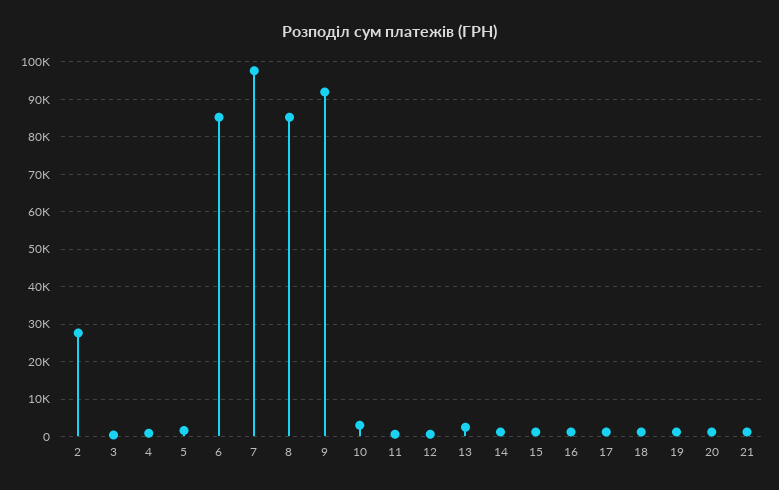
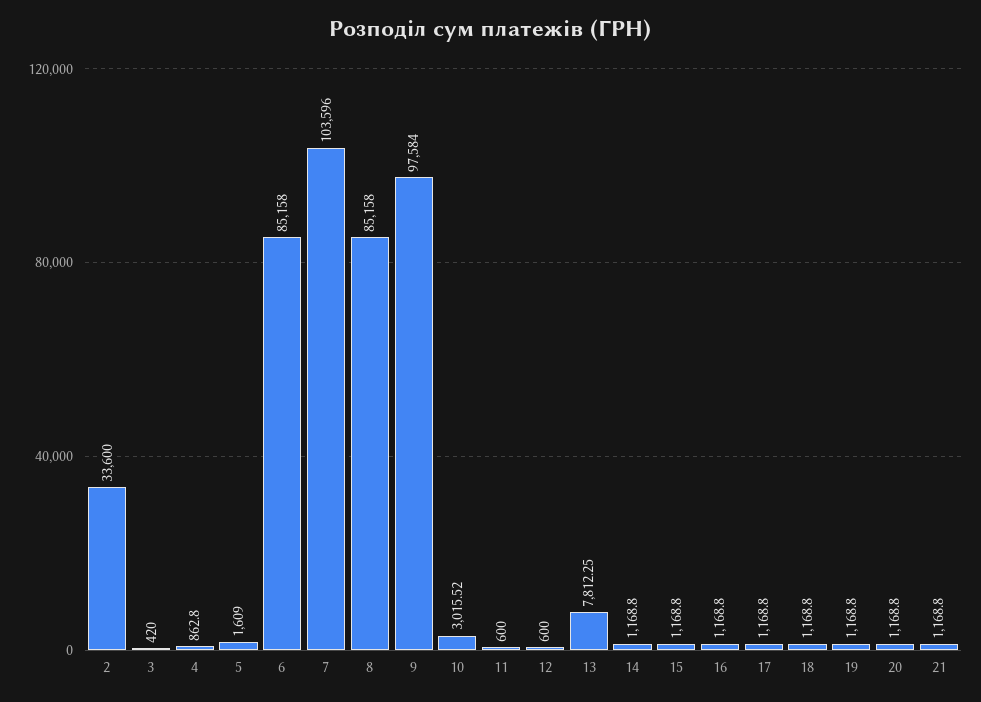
  {
-   "2": 28000,
+   "2": 33600,
    "3": 420,
    "4": 862.8,
    "5": 1609,
    "6": 85158,
-   "7": 98000,
+   "7": 103596,
    "8": 85158,
-   "9": 92000,
+   "9": 97584,
    "10": 3015.52,
    "11": 600,
    "12": 600,
-   "13": 2000,
+   "13": 7812.25,
    "14": 1168.8,
    "15": 1168.8,
    "16": 1168.8,
    "17": 1168.8,
    "18": 1168.8,
    "19": 1168.8,
    "20": 1168.8,
    "21": 1168.8
  }

